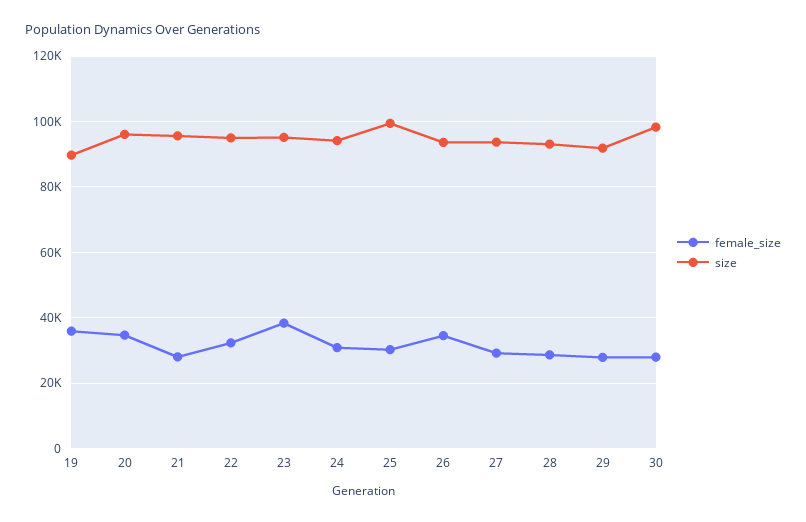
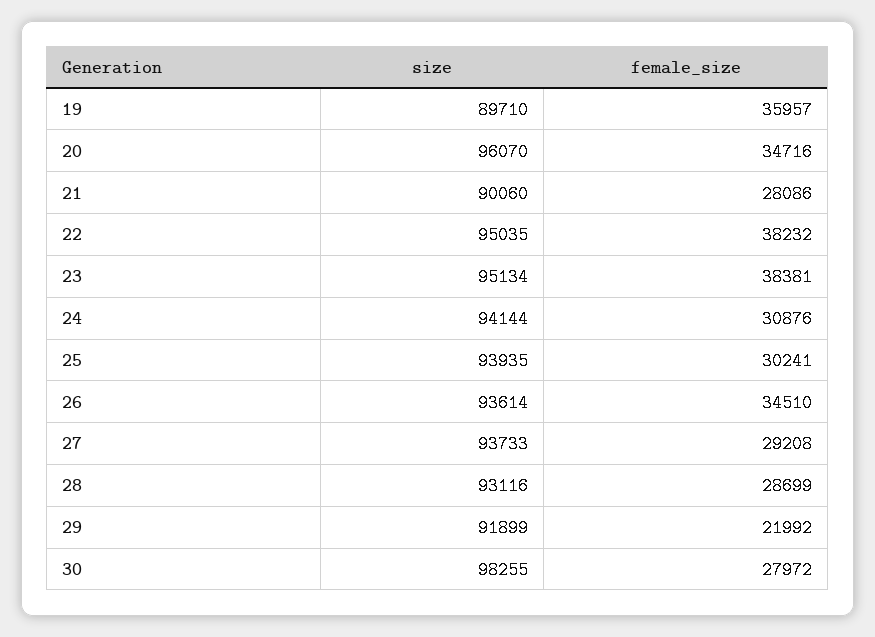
  {
    "female_size": {
      "19": 35957,
      "20": 34716,
      "21": 28086,
-     "22": 32000,
+     "22": 38232,
      "23": 38381,
      "24": 30876,
      "25": 30241,
      "26": 34510,
      "27": 29208,
      "28": 28699,
-     "29": 28000,
+     "29": 21992,
      "30": 27972
    },
    "size": {
      "19": 89710,
      "20": 96070,
-     "21": 96000,
+     "21": 90060,
      "22": 95035,
      "23": 95134,
      "24": 94144,
-     "25": 100000,
+     "25": 93935,
      "26": 93614,
      "27": 93733,
      "28": 93116,
      "29": 91899,
      "30": 98255
    }
  }

